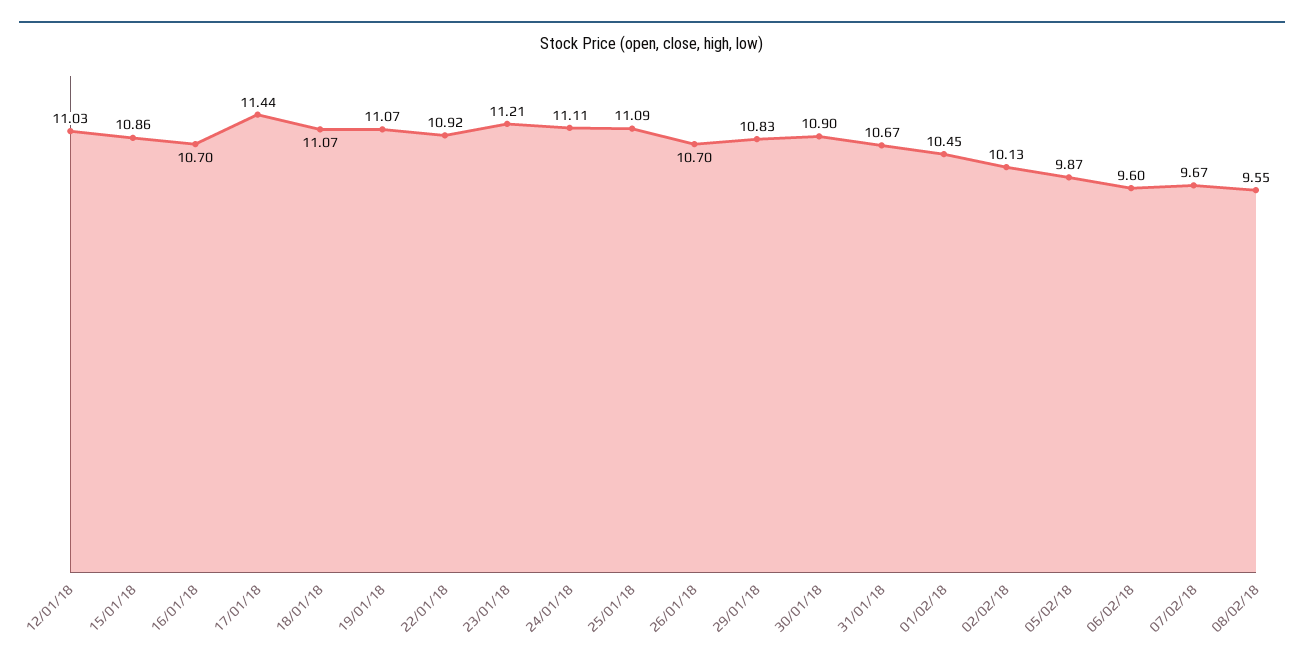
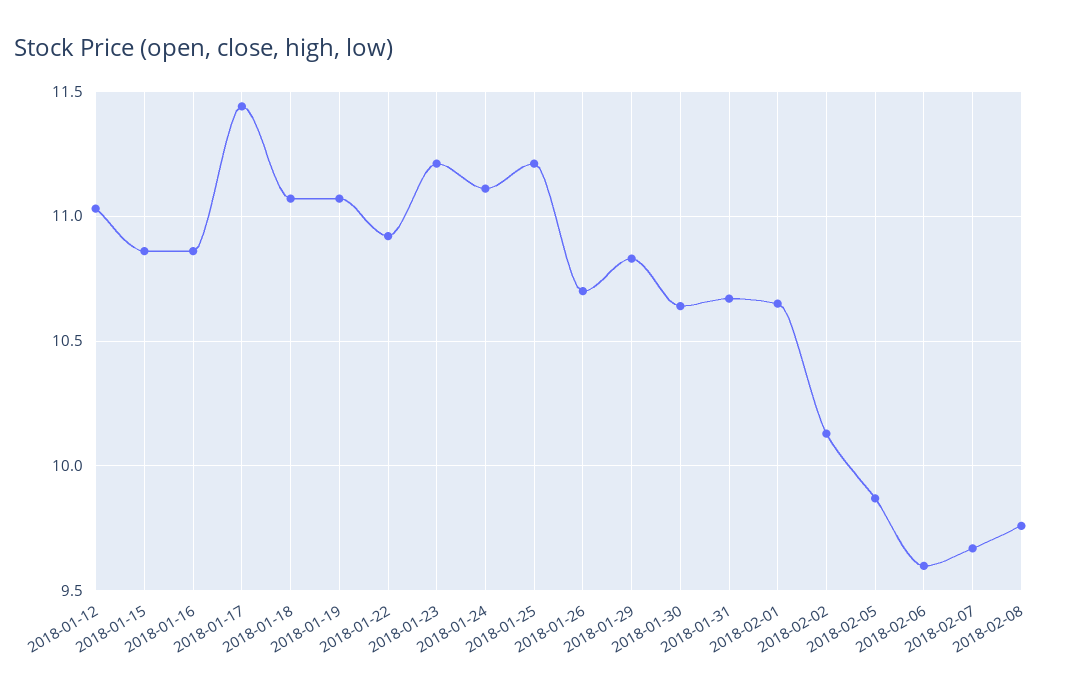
  {
    "12/01/18": 11.03,
    "15/01/18": 10.86,
-   "16/01/18": 10.7,
+   "16/01/18": 10.85,
    "17/01/18": 11.44,
    "18/01/18": 11.07,
    "19/01/18": 11.07,
    "22/01/18": 10.92,
    "23/01/18": 11.21,
    "24/01/18": 11.11,
-   "25/01/18": 11.09,
+   "25/01/18": 11.2,
    "26/01/18": 10.7,
    "29/01/18": 10.83,
-   "30/01/18": 10.9,
+   "30/01/18": 10.65,
    "31/01/18": 10.67,
-   "01/02/18": 10.45,
+   "01/02/18": 10.65,
    "02/02/18": 10.13,
    "05/02/18": 9.87,
    "06/02/18": 9.6,
    "07/02/18": 9.67,
-   "08/02/18": 9.55
+   "08/02/18": 9.75
  }

